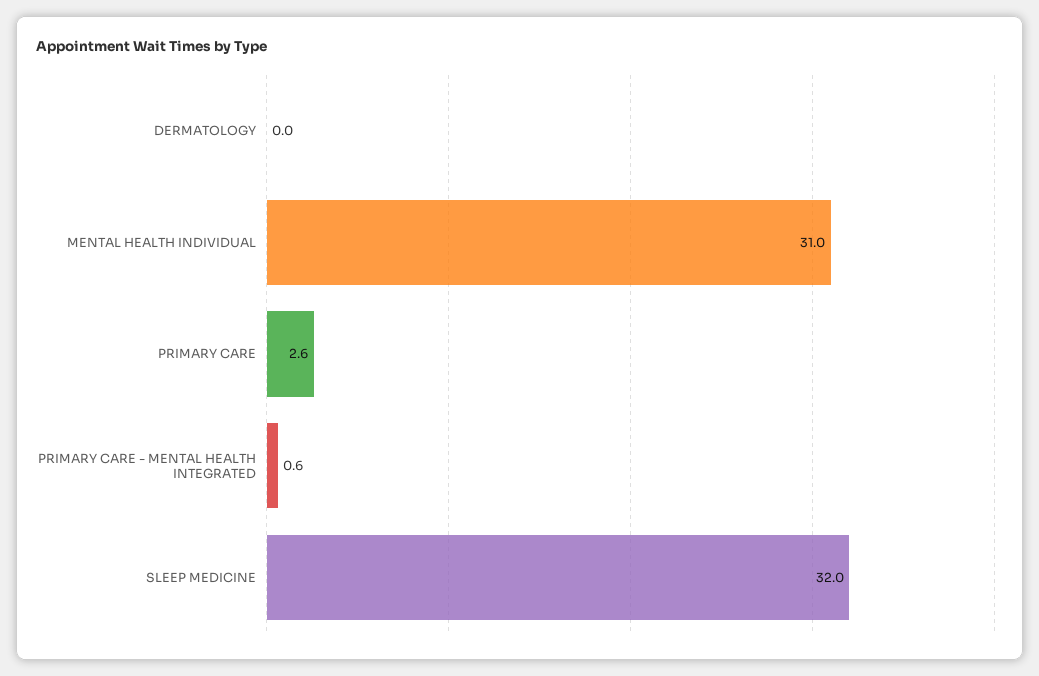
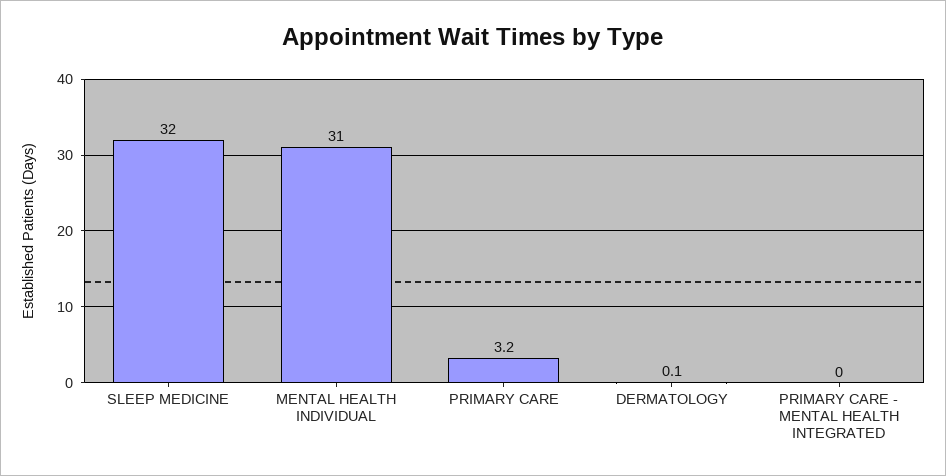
  {
-   "DERMATOLOGY": 0,
+   "DERMATOLOGY": 0.1,
    "MENTAL HEALTH INDIVIDUAL": 31,
-   "PRIMARY CARE": 2.6,
+   "PRIMARY CARE": 3.2,
-   "PRIMARY CARE - MENTAL HEALTH INTEGRATED": 0.6,
+   "PRIMARY CARE - MENTAL HEALTH INTEGRATED": 0,
    "SLEEP MEDICINE": 32
  }

